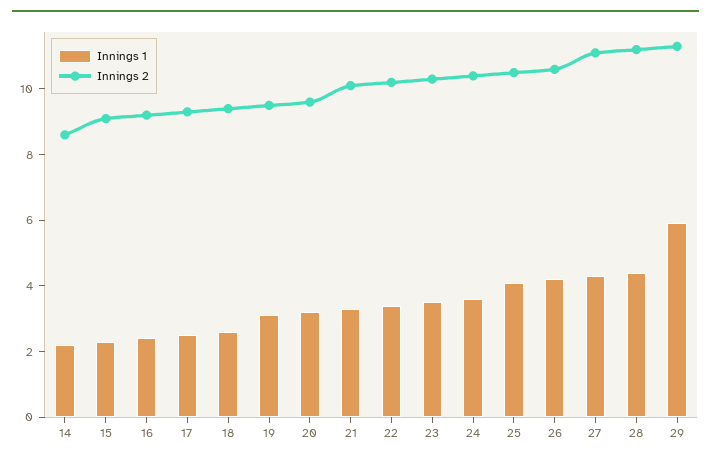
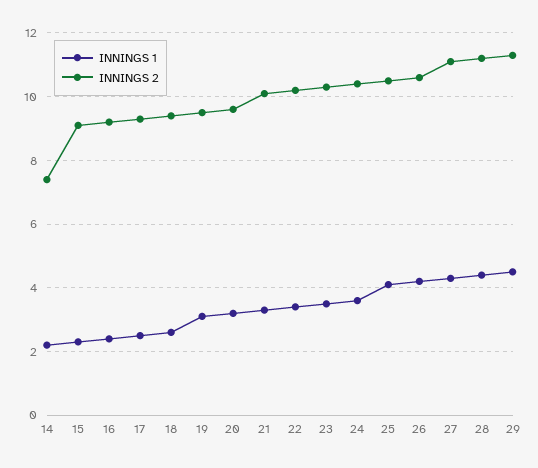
  {
    "Innings 1": {
      "14": 2,
      "15": 2.5,
      "16": 2.5,
      "17": 2.5,
      "18": 2.5,
      "19": 3,
      "20": 3,
      "21": 3.5,
      "22": 3.5,
      "23": 3.5,
      "24": 3.5,
      "25": 4,
      "26": 4,
      "27": 4.5,
      "28": 4.5,
-     "29": 6
+     "29": 4.5
    },
    "Innings 2": {
-     "14": 8.5,
+     "14": 7.5,
      "15": 9,
      "16": 9,
      "17": 9.5,
      "18": 9.5,
      "19": 9.5,
      "20": 9.5,
      "21": 10,
      "22": 10,
      "23": 10.5,
      "24": 10.5,
      "25": 10.5,
      "26": 10.5,
      "27": 11,
      "28": 11,
      "29": 11.5
    }
  }

